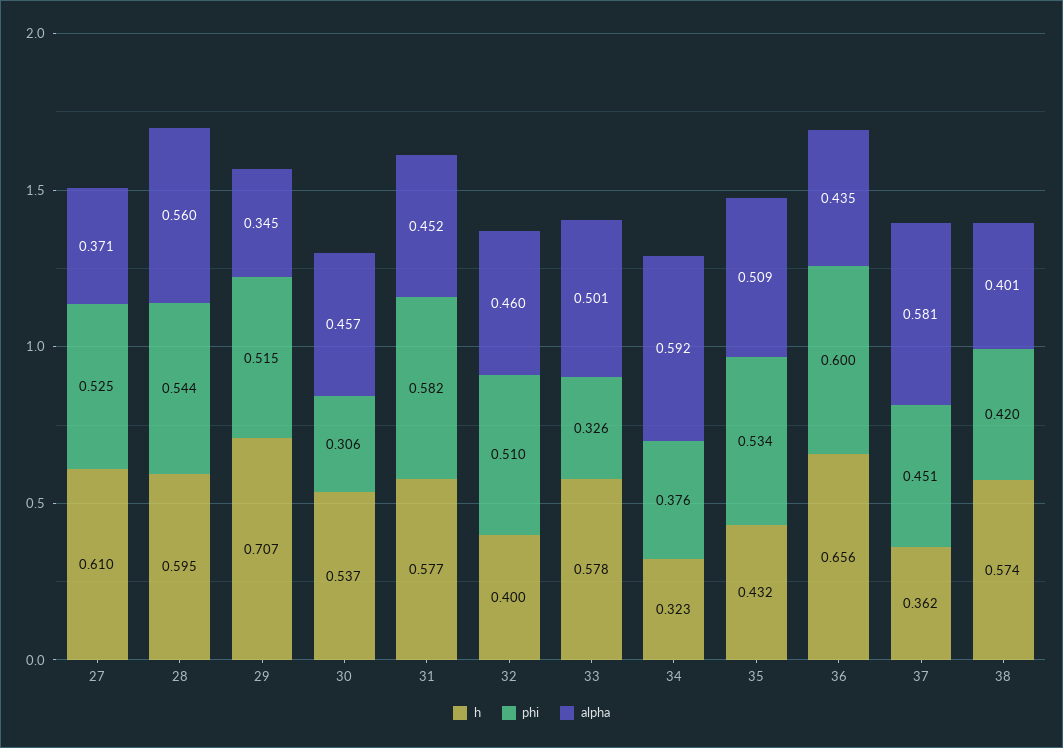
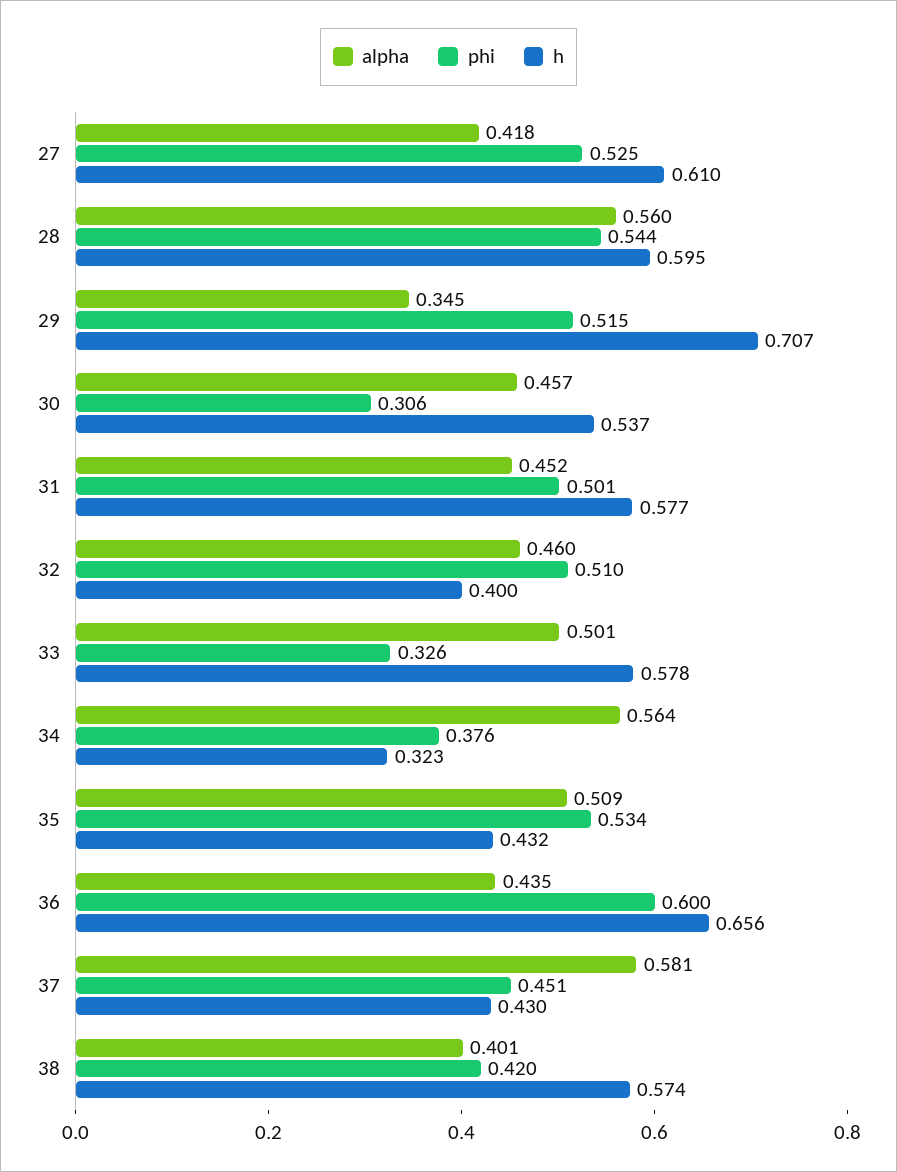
  {
    "h": {
      "27": 0.61,
      "28": 0.595,
      "29": 0.707,
      "30": 0.537,
      "31": 0.577,
      "32": 0.4,
      "33": 0.578,
      "34": 0.323,
      "35": 0.432,
      "36": 0.656,
-     "37": 0.362,
+     "37": 0.43,
      "38": 0.574
    },
    "phi": {
      "27": 0.525,
      "28": 0.544,
      "29": 0.515,
      "30": 0.306,
-     "31": 0.582,
+     "31": 0.501,
      "32": 0.51,
      "33": 0.326,
      "34": 0.376,
      "35": 0.534,
      "36": 0.6,
      "37": 0.451,
      "38": 0.42
    },
    "alpha": {
-     "27": 0.371,
+     "27": 0.418,
      "28": 0.56,
      "29": 0.345,
      "30": 0.457,
      "31": 0.452,
      "32": 0.46,
      "33": 0.501,
-     "34": 0.592,
+     "34": 0.564,
      "35": 0.509,
      "36": 0.435,
      "37": 0.581,
      "38": 0.401
    }
  }

